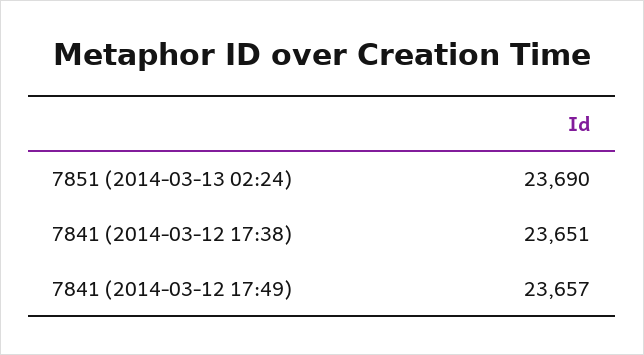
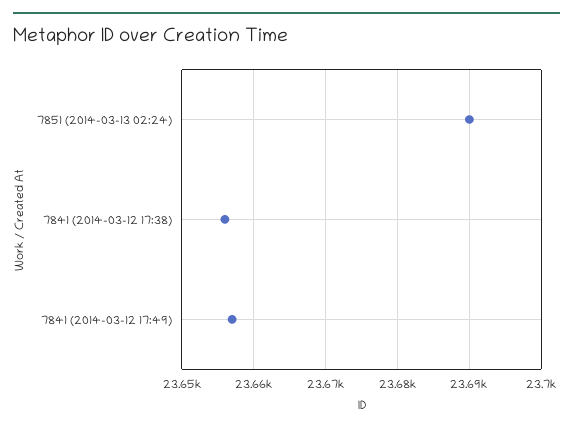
  {
    "7851 (2014-03-13 02:24)": 23690,
-   "7841 (2014-03-12 17:38)": 23651,
+   "7841 (2014-03-12 17:38)": 23656,
    "7841 (2014-03-12 17:49)": 23657
  }

